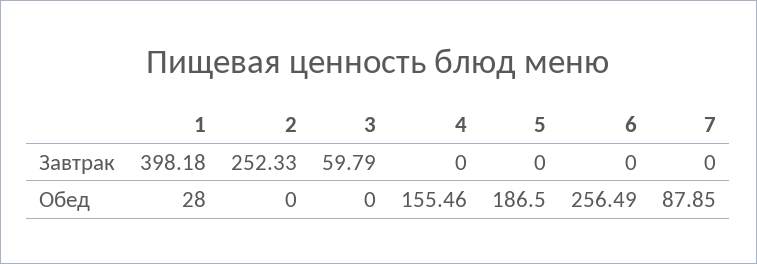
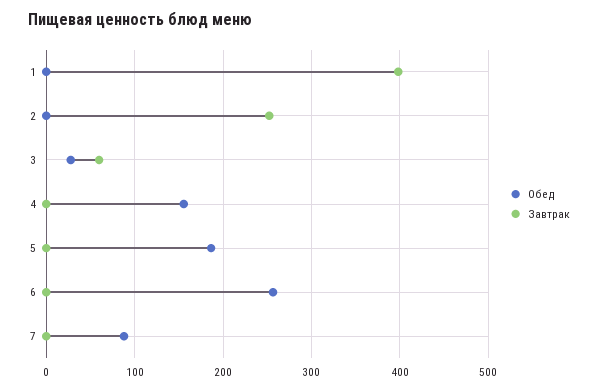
  {
    "Завтрак": {
      "1": 398.18,
      "2": 252.33,
      "3": 59.79,
      "4": 0,
      "5": 0,
      "6": 0,
      "7": 0
    },
    "Обед": {
-     "1": 28,
+     "1": 0,
      "2": 0,
-     "3": 0,
+     "3": 30,
      "4": 155.46,
      "5": 186.5,
      "6": 256.49,
      "7": 87.85
    }
  }

